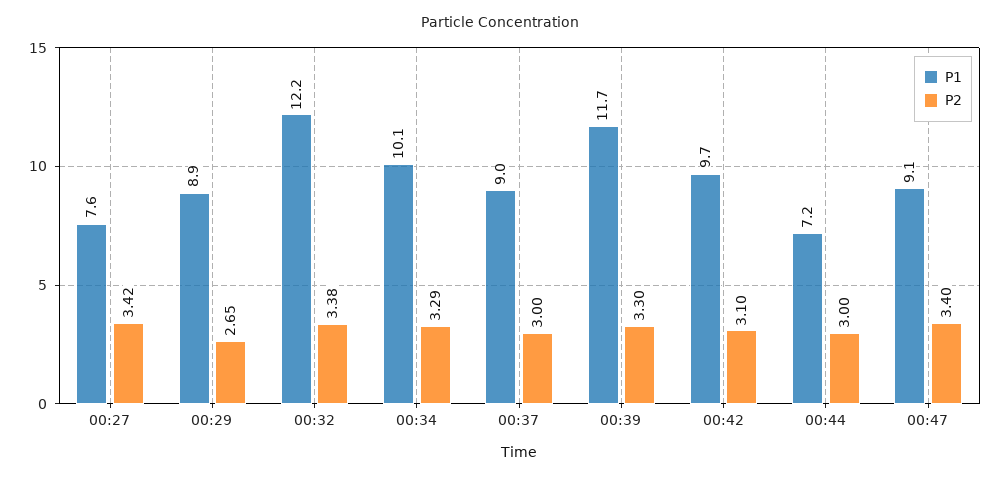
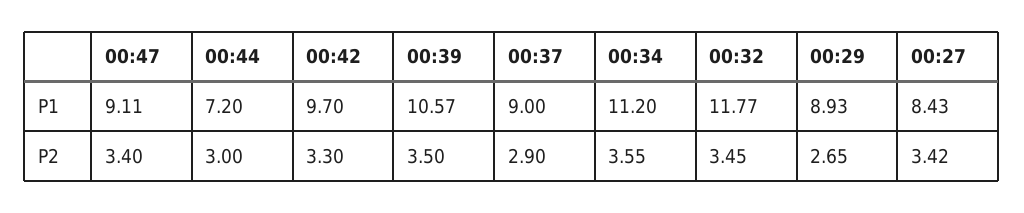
  {
    "P1": {
-     "00:27": 7.6,
+     "00:27": 8.43,
      "00:29": 8.93,
-     "00:32": 12.2,
+     "00:32": 11.77,
-     "00:34": 10.1,
+     "00:34": 11.2,
      "00:37": 9,
-     "00:39": 11.7,
+     "00:39": 10.57,
      "00:42": 9.7,
      "00:44": 7.2,
      "00:47": 9.11
    },
    "P2": {
      "00:27": 3.42,
      "00:29": 2.65,
-     "00:32": 3.38,
+     "00:32": 3.45,
-     "00:34": 3.29,
+     "00:34": 3.55,
-     "00:37": 3,
+     "00:37": 2.9,
-     "00:39": 3.3,
+     "00:39": 3.5,
-     "00:42": 3.1,
+     "00:42": 3.3,
      "00:44": 3,
      "00:47": 3.4
    }
  }

